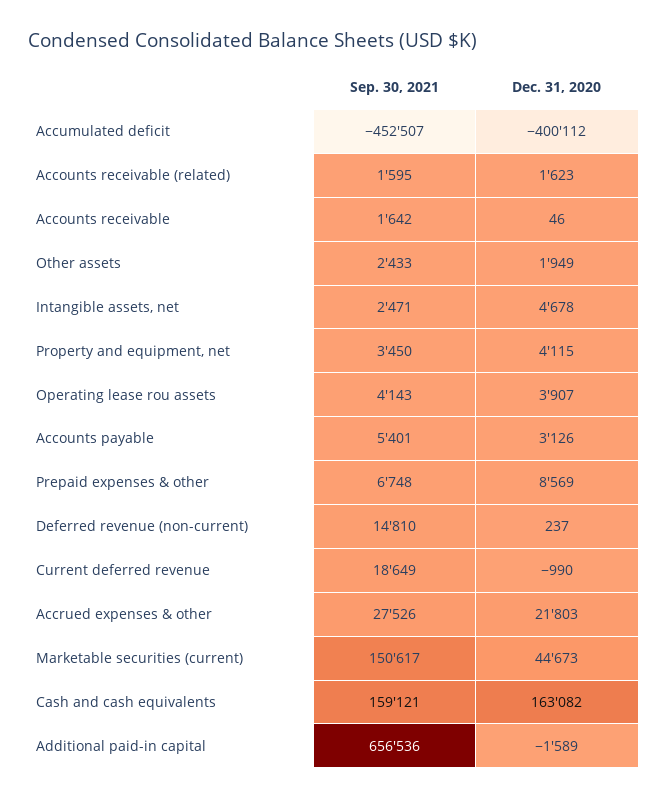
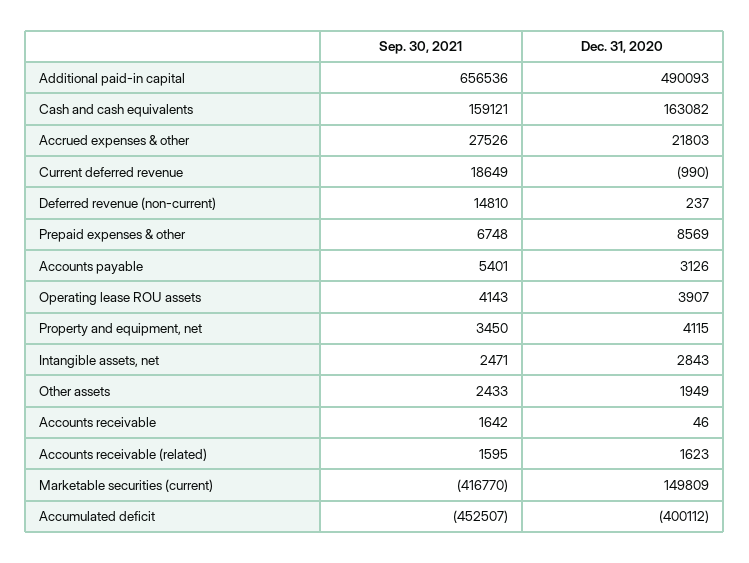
  {
    "Sep. 30, 2021": {
      "Accumulated deficit": -452507,
      "Accounts receivable (related)": 1595,
      "Accounts receivable": 1642,
      "Other assets": 2433,
      "Intangible assets, net": 2471,
      "Property and equipment, net": 3450,
      "Operating lease rou assets": 4143,
      "Accounts payable": 5401,
      "Prepaid expenses & other": 6748,
      "Deferred revenue (non-current)": 14810,
      "Current deferred revenue": 18649,
      "Accrued expenses & other": 27526,
-     "Marketable securities (current)": 150617,
+     "Marketable securities (current)": -416770,
      "Cash and cash equivalents": 159121,
      "Additional paid-in capital": 656536
    },
    "Dec. 31, 2020": {
      "Accumulated deficit": -400112,
      "Accounts receivable (related)": 1623,
      "Accounts receivable": 46,
      "Other assets": 1949,
-     "Intangible assets, net": 4678,
+     "Intangible assets, net": 2843,
      "Property and equipment, net": 4115,
      "Operating lease rou assets": 3907,
      "Accounts payable": 3126,
      "Prepaid expenses & other": 8569,
      "Deferred revenue (non-current)": 237,
      "Current deferred revenue": -990,
      "Accrued expenses & other": 21803,
-     "Marketable securities (current)": 44673,
+     "Marketable securities (current)": 149809,
      "Cash and cash equivalents": 163082,
-     "Additional paid-in capital": -1589
+     "Additional paid-in capital": 490093
    }
  }

